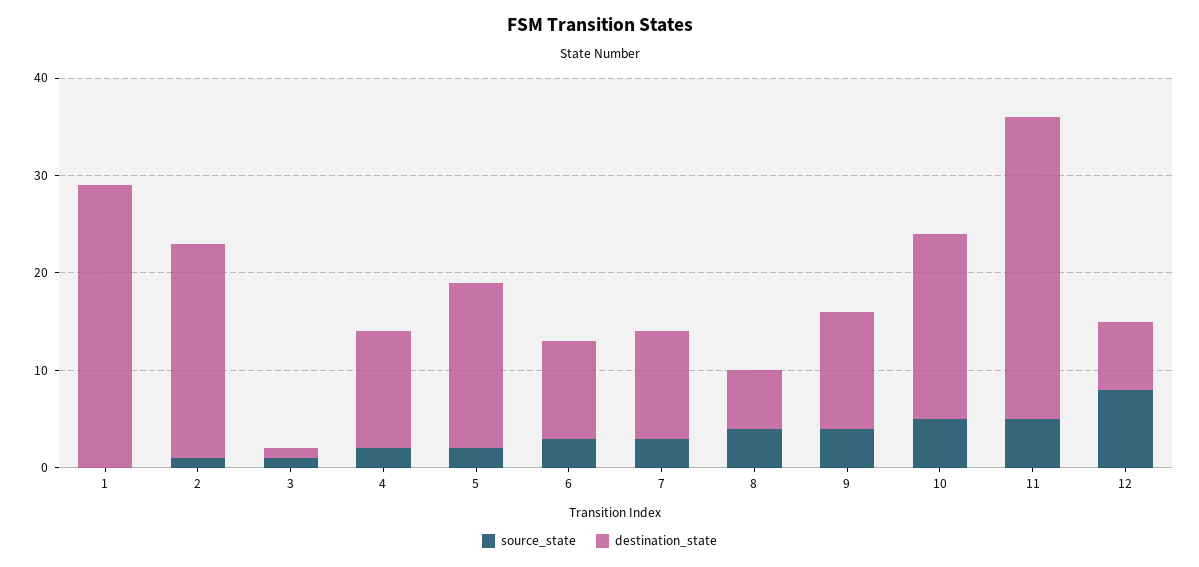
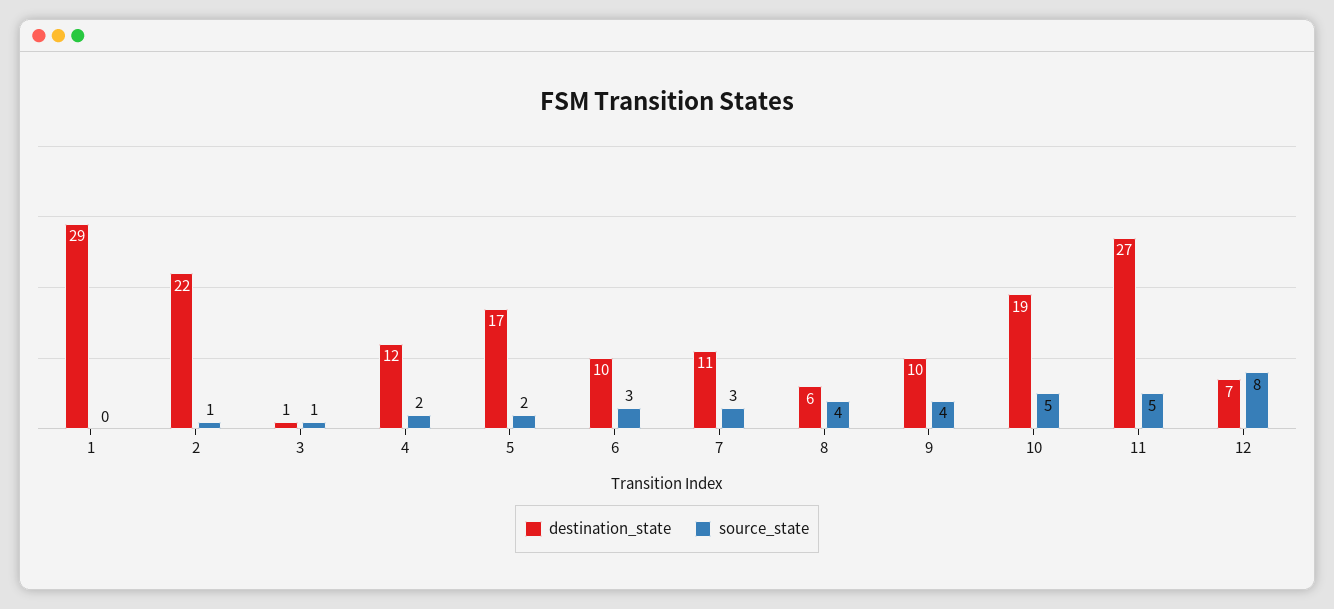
  {
    "source_state": {
      "1": 0,
      "2": 1,
      "3": 1,
      "4": 2,
      "5": 2,
      "6": 3,
      "7": 3,
      "8": 4,
      "9": 4,
      "10": 5,
      "11": 5,
      "12": 8
    },
    "destination_state": {
      "1": 29,
      "2": 22,
      "3": 1,
      "4": 12,
      "5": 17,
      "6": 10,
      "7": 11,
      "8": 6,
-     "9": 12,
+     "9": 10,
      "10": 19,
-     "11": 31,
+     "11": 27,
      "12": 7
    }
  }

